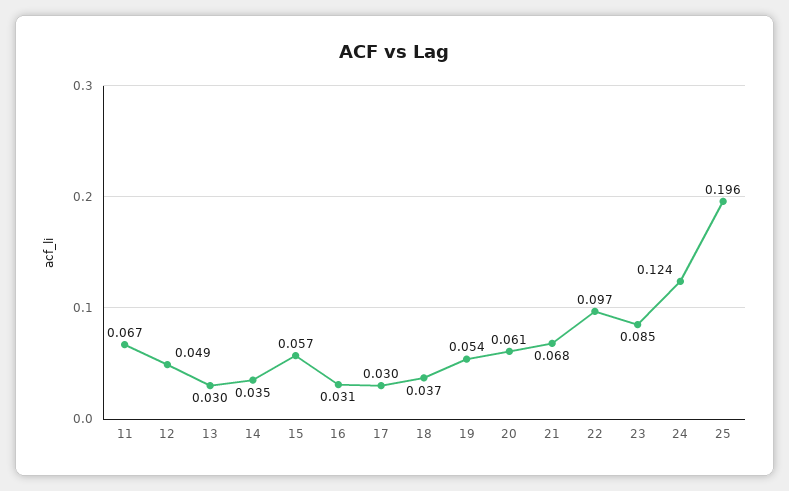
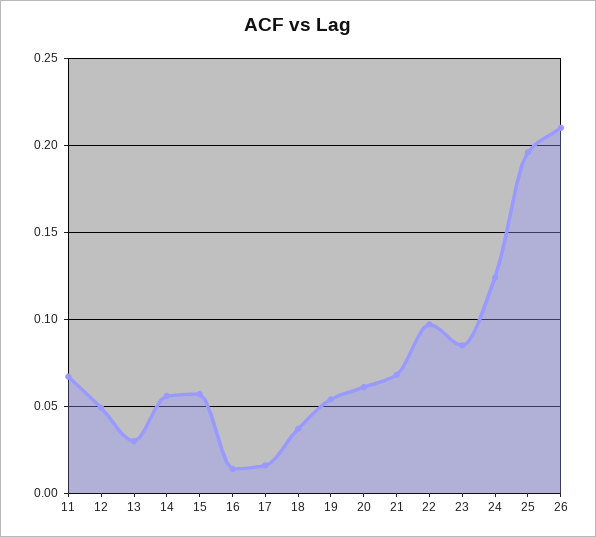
  {
    "11": 0.067,
    "12": 0.049,
    "13": 0.03,
-   "14": 0.035,
+   "14": 0.055,
    "15": 0.057,
-   "16": 0.031,
+   "16": 0.015,
-   "17": 0.03,
+   "17": 0.015,
    "18": 0.037,
    "19": 0.054,
    "20": 0.061,
    "21": 0.068,
    "22": 0.097,
    "23": 0.085,
    "24": 0.124,
-   "25": 0.196
+   "25": 0.196,
+   "26": 0.21
  }

